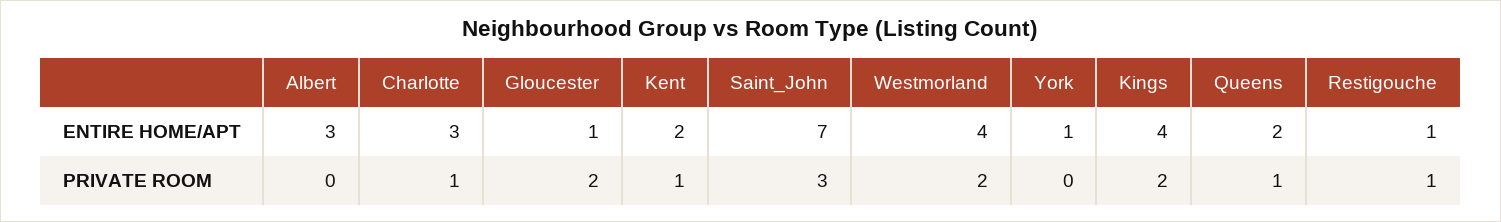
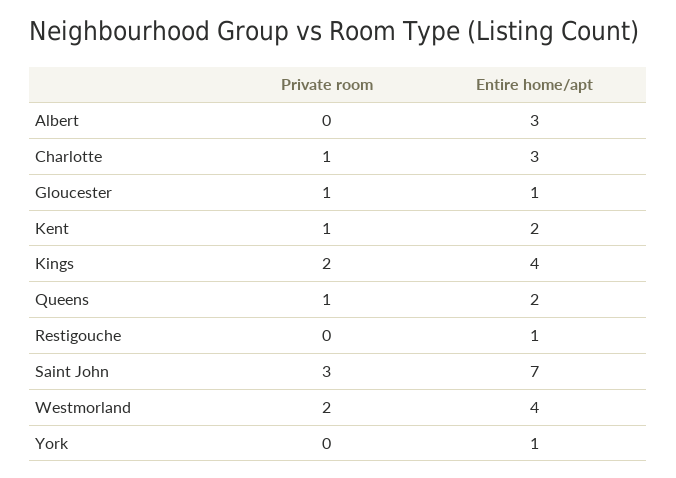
  {
    "Albert": {
      "ENTIRE HOME/APT": 3,
      "PRIVATE ROOM": 0
    },
    "Charlotte": {
      "ENTIRE HOME/APT": 3,
      "PRIVATE ROOM": 1
    },
    "Gloucester": {
      "ENTIRE HOME/APT": 1,
-     "PRIVATE ROOM": 2
+     "PRIVATE ROOM": 1
    },
    "Kent": {
      "ENTIRE HOME/APT": 2,
      "PRIVATE ROOM": 1
    },
    "Saint_John": {
      "ENTIRE HOME/APT": 7,
      "PRIVATE ROOM": 3
    },
    "Westmorland": {
      "ENTIRE HOME/APT": 4,
      "PRIVATE ROOM": 2
    },
    "York": {
      "ENTIRE HOME/APT": 1,
      "PRIVATE ROOM": 0
    },
    "Kings": {
      "ENTIRE HOME/APT": 4,
      "PRIVATE ROOM": 2
    },
    "Queens": {
      "ENTIRE HOME/APT": 2,
      "PRIVATE ROOM": 1
    },
    "Restigouche": {
      "ENTIRE HOME/APT": 1,
-     "PRIVATE ROOM": 1
+     "PRIVATE ROOM": 0
    }
  }

